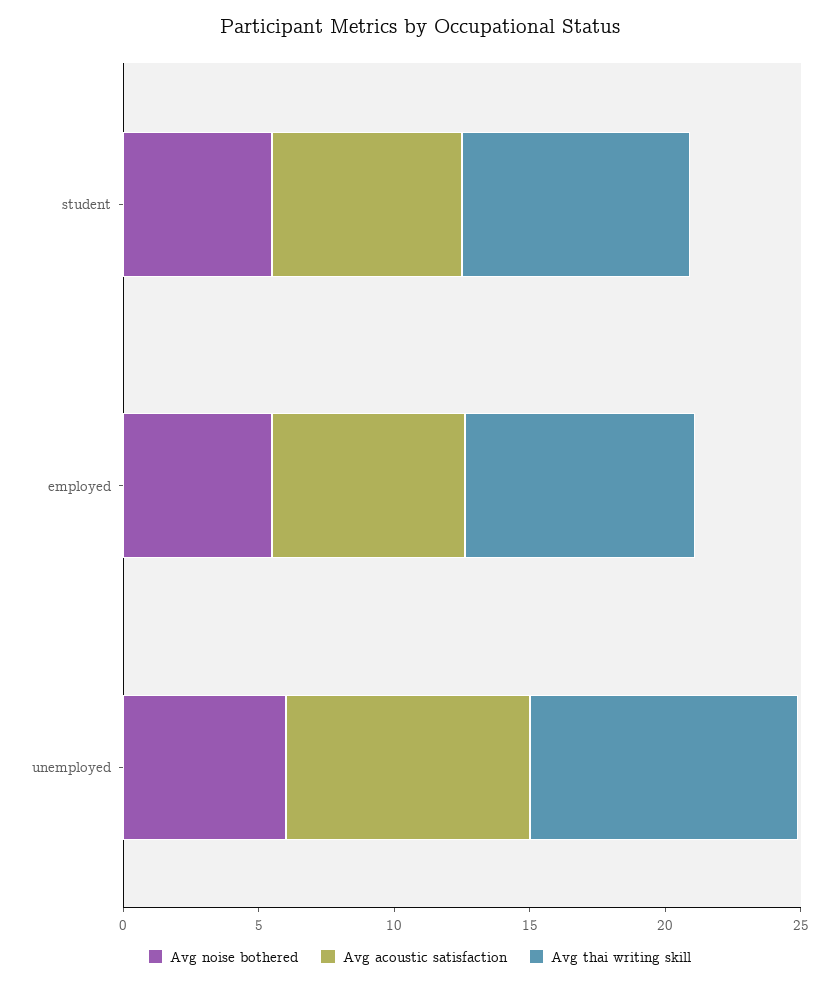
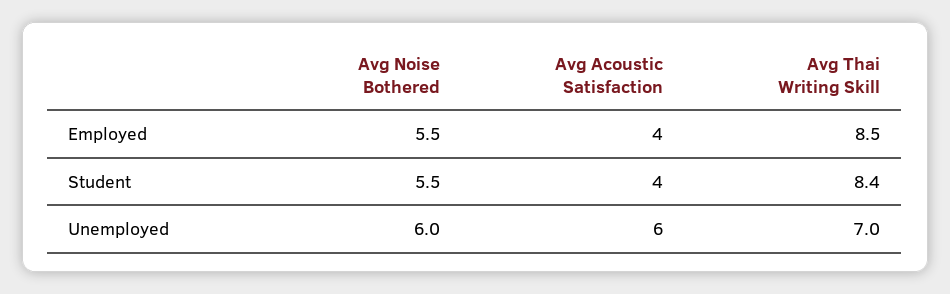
  {
    "Avg noise bothered": {
      "student": 5.5,
      "employed": 5.5,
      "unemployed": 6
    },
    "Avg acoustic satisfaction": {
-     "student": 7,
+     "student": 4,
-     "employed": 7,
+     "employed": 4,
-     "unemployed": 9
+     "unemployed": 6
    },
    "Avg thai writing skill": {
      "student": 8.4,
      "employed": 8.5,
-     "unemployed": 10
+     "unemployed": 7
    }
  }

